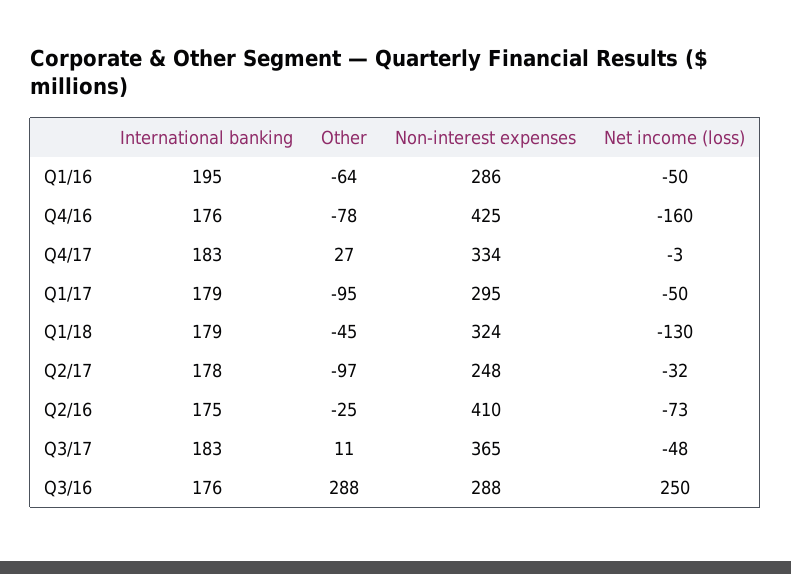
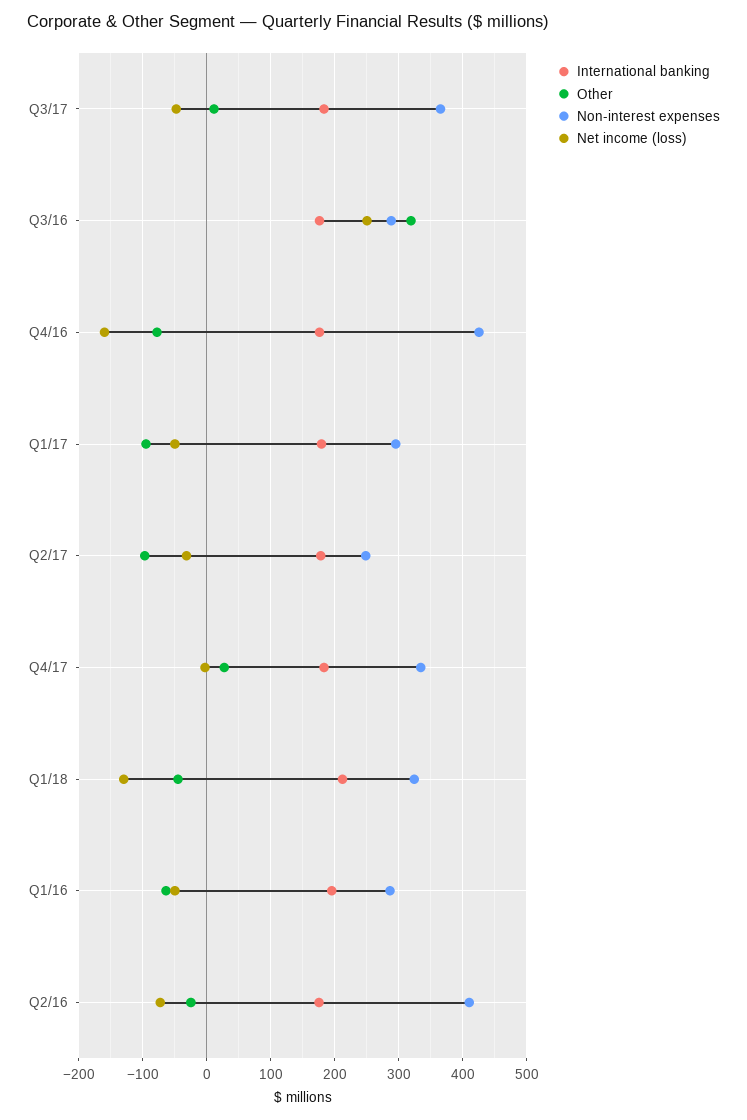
  {
    "International banking": {
      "Q1/16": 195,
      "Q4/16": 176,
      "Q4/17": 183,
      "Q1/17": 179,
-     "Q1/18": 179,
+     "Q1/18": 210,
      "Q2/17": 178,
      "Q2/16": 175,
      "Q3/17": 183,
      "Q3/16": 176
    },
    "Other": {
      "Q1/16": -64,
      "Q4/16": -78,
      "Q4/17": 27,
      "Q1/17": -95,
      "Q1/18": -45,
      "Q2/17": -97,
      "Q2/16": -25,
      "Q3/17": 11,
-     "Q3/16": 288
+     "Q3/16": 320
    },
    "Non-interest expenses": {
      "Q1/16": 286,
      "Q4/16": 425,
      "Q4/17": 334,
      "Q1/17": 295,
      "Q1/18": 324,
      "Q2/17": 248,
      "Q2/16": 410,
      "Q3/17": 365,
      "Q3/16": 288
    },
    "Net income (loss)": {
      "Q1/16": -50,
      "Q4/16": -160,
      "Q4/17": -3,
      "Q1/17": -50,
      "Q1/18": -130,
      "Q2/17": -32,
      "Q2/16": -73,
      "Q3/17": -48,
      "Q3/16": 250
    }
  }

